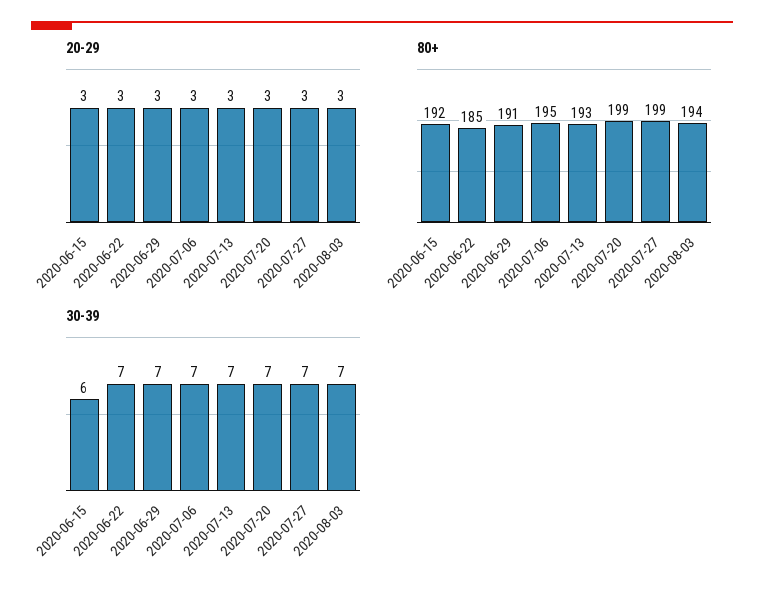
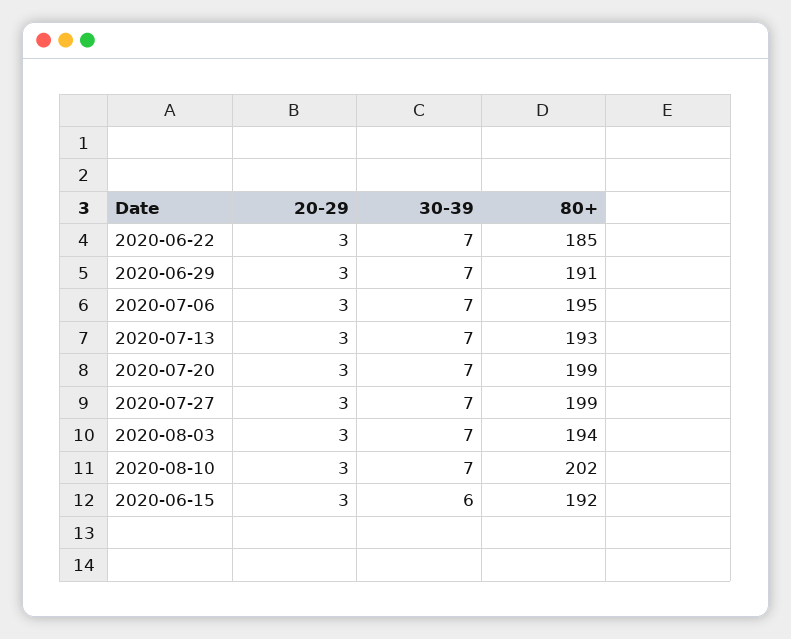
  {
    "20-29": {
      "2020-06-15": 3,
      "2020-06-22": 3,
      "2020-06-29": 3,
      "2020-07-06": 3,
      "2020-07-13": 3,
      "2020-07-20": 3,
      "2020-07-27": 3,
-     "2020-08-03": 3
+     "2020-08-03": 3,
+     "2020-08-10": 3
    },
    "80+": {
      "2020-06-15": 192,
      "2020-06-22": 185,
      "2020-06-29": 191,
      "2020-07-06": 195,
      "2020-07-13": 193,
      "2020-07-20": 199,
      "2020-07-27": 199,
-     "2020-08-03": 194
+     "2020-08-03": 194,
+     "2020-08-10": 202
    },
    "30-39": {
      "2020-06-15": 6,
      "2020-06-22": 7,
      "2020-06-29": 7,
      "2020-07-06": 7,
      "2020-07-13": 7,
      "2020-07-20": 7,
      "2020-07-27": 7,
-     "2020-08-03": 7
+     "2020-08-03": 7,
+     "2020-08-10": 7
    }
  }

